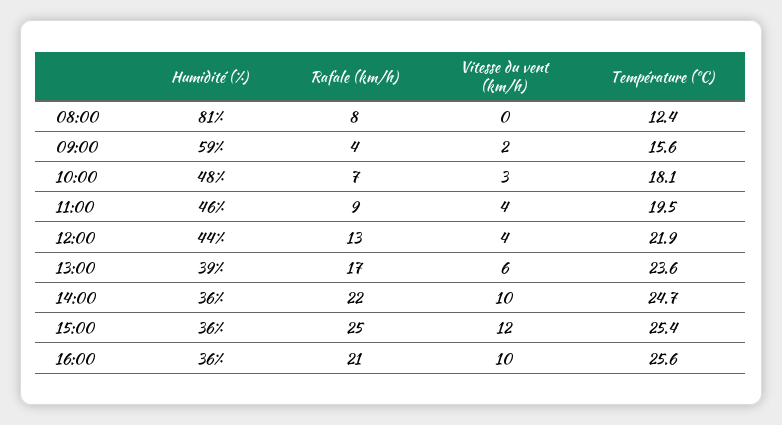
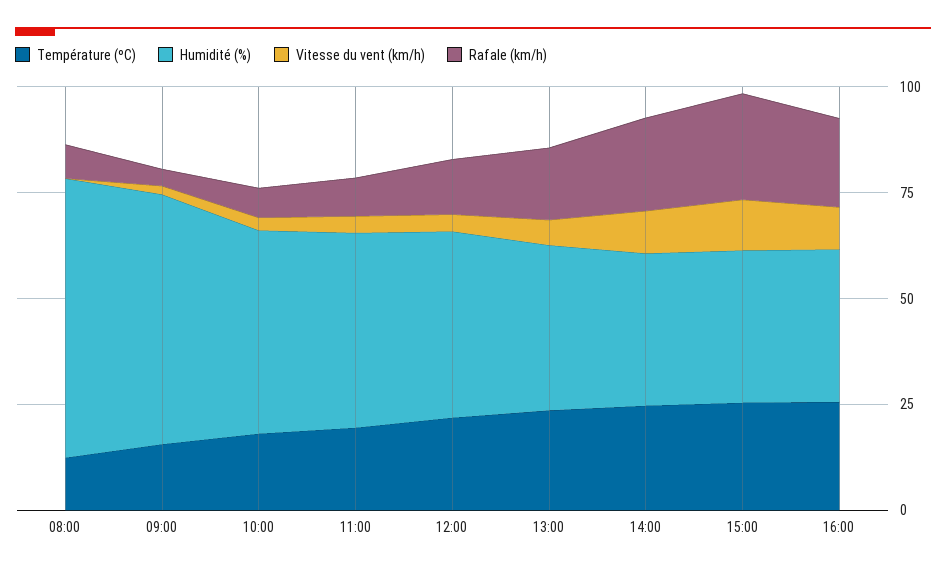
  {
    "Humidité (%)": {
-     "08:00": 81,
+     "08:00": 65,
      "09:00": 59,
      "10:00": 48,
      "11:00": 46,
      "12:00": 44,
      "13:00": 39,
      "14:00": 36,
      "15:00": 36,
      "16:00": 36
    },
    "Rafale (km/h)": {
      "08:00": 8,
      "09:00": 4,
      "10:00": 7,
      "11:00": 9,
      "12:00": 13,
      "13:00": 17,
      "14:00": 22,
      "15:00": 25,
      "16:00": 21
    },
    "Vitesse du vent (km/h)": {
      "08:00": 0,
      "09:00": 2,
      "10:00": 3,
      "11:00": 4,
      "12:00": 4,
      "13:00": 6,
      "14:00": 10,
      "15:00": 12,
      "16:00": 10
    },
    "Température (ºC)": {
      "08:00": 12.4,
      "09:00": 15.6,
      "10:00": 18.1,
      "11:00": 19.5,
      "12:00": 21.9,
      "13:00": 23.6,
      "14:00": 24.7,
      "15:00": 25.4,
      "16:00": 25.6
    }
  }

